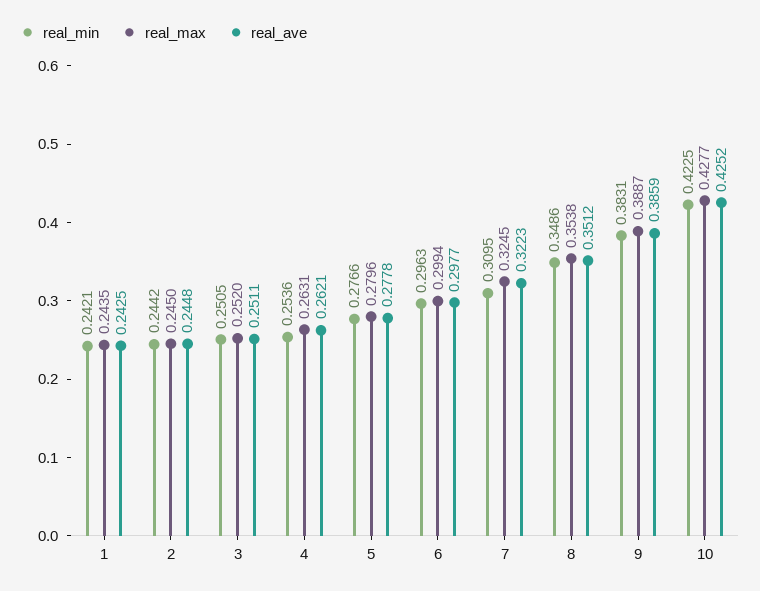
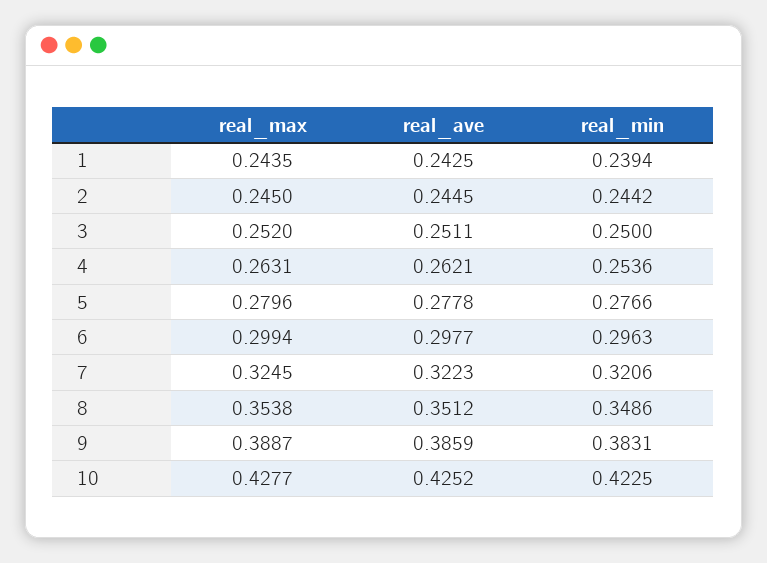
  {
    "real_min": {
-     "1": 0.2421,
+     "1": 0.2394,
      "2": 0.2442,
-     "3": 0.2505,
+     "3": 0.25,
      "4": 0.2536,
      "5": 0.2766,
      "6": 0.2963,
-     "7": 0.3095,
+     "7": 0.3206,
      "8": 0.3486,
      "9": 0.3831,
      "10": 0.4225
    },
    "real_max": {
      "1": 0.2435,
      "2": 0.245,
      "3": 0.252,
      "4": 0.2631,
      "5": 0.2796,
      "6": 0.2994,
      "7": 0.3245,
      "8": 0.3538,
      "9": 0.3887,
      "10": 0.4277
    },
    "real_ave": {
      "1": 0.2425,
-     "2": 0.2448,
+     "2": 0.2445,
      "3": 0.2511,
      "4": 0.2621,
      "5": 0.2778,
      "6": 0.2977,
      "7": 0.3223,
      "8": 0.3512,
      "9": 0.3859,
      "10": 0.4252
    }
  }

